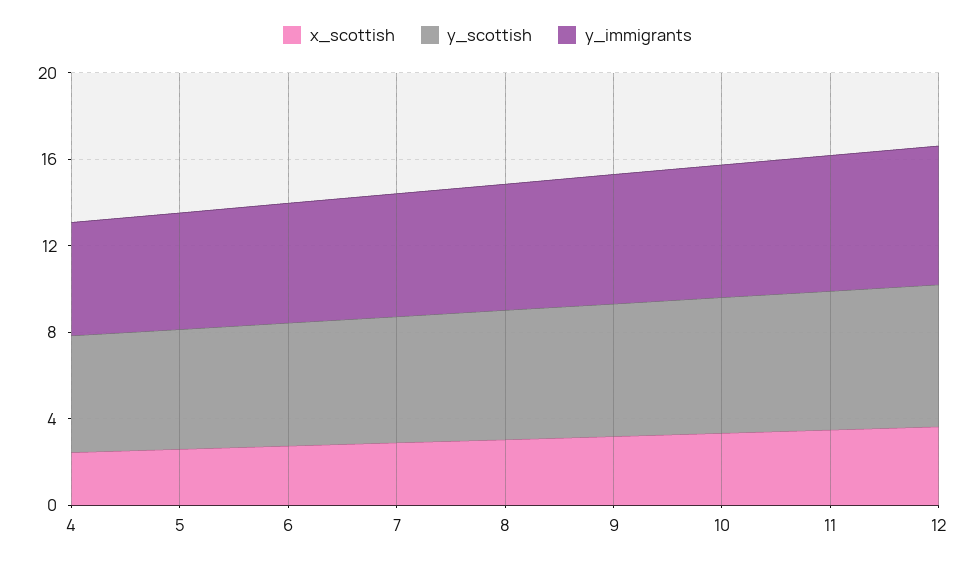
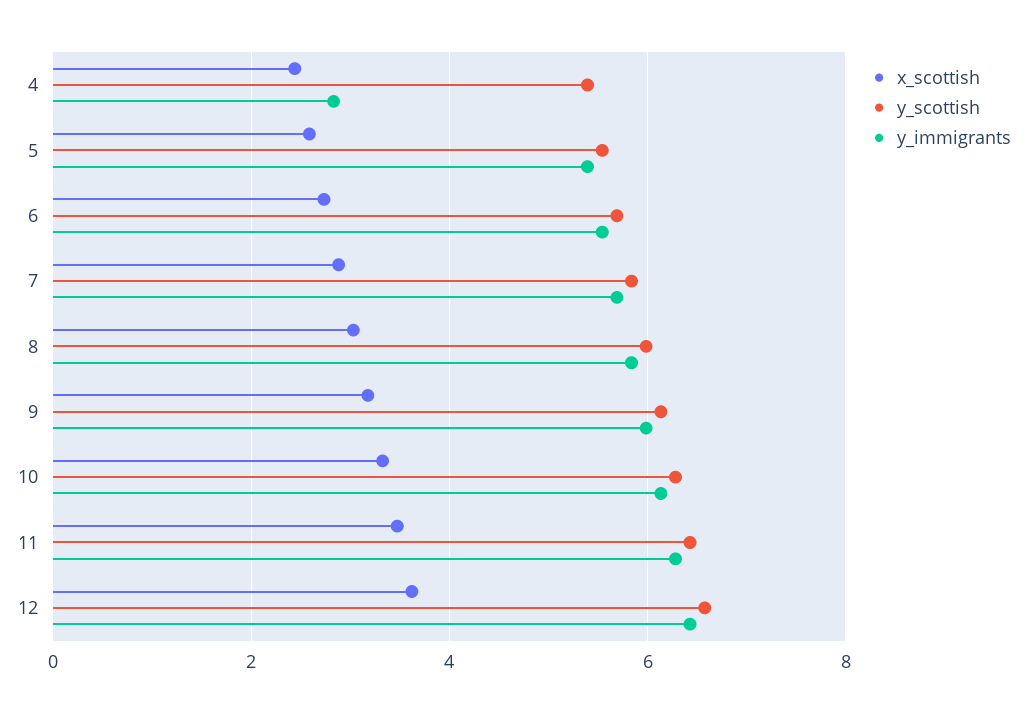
  {
    "x_scottish": {
      "4": 2.4,
      "5": 2.6,
      "6": 2.8,
      "7": 2.8,
      "8": 3,
      "9": 3.2,
      "10": 3.4,
      "11": 3.4,
      "12": 3.6
    },
    "y_scottish": {
      "4": 5.4,
      "5": 5.6,
      "6": 5.6,
      "7": 5.8,
      "8": 6,
      "9": 6.2,
      "10": 6.2,
      "11": 6.4,
      "12": 6.6
    },
    "y_immigrants": {
-     "4": 5,
+     "4": 2.8,
      "5": 5.4,
      "6": 5.6,
      "7": 5.6,
      "8": 5.8,
      "9": 6,
      "10": 6.2,
      "11": 6.2,
      "12": 6.4
    }
  }

